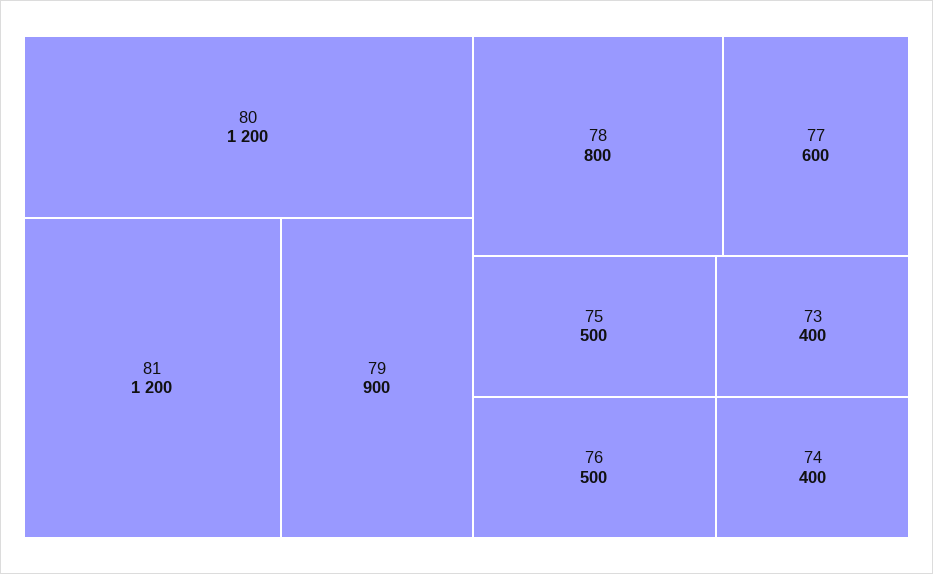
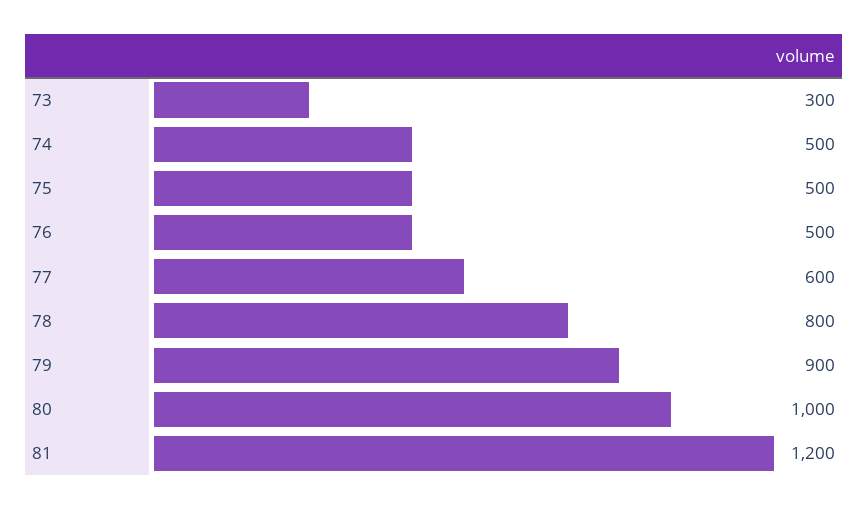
  {
-   "80": 1200,
+   "80": 1000,
    "81": 1200,
    "79": 900,
    "78": 800,
    "77": 600,
    "75": 500,
    "76": 500,
-   "73": 400,
+   "73": 300,
-   "74": 400
+   "74": 500
  }

